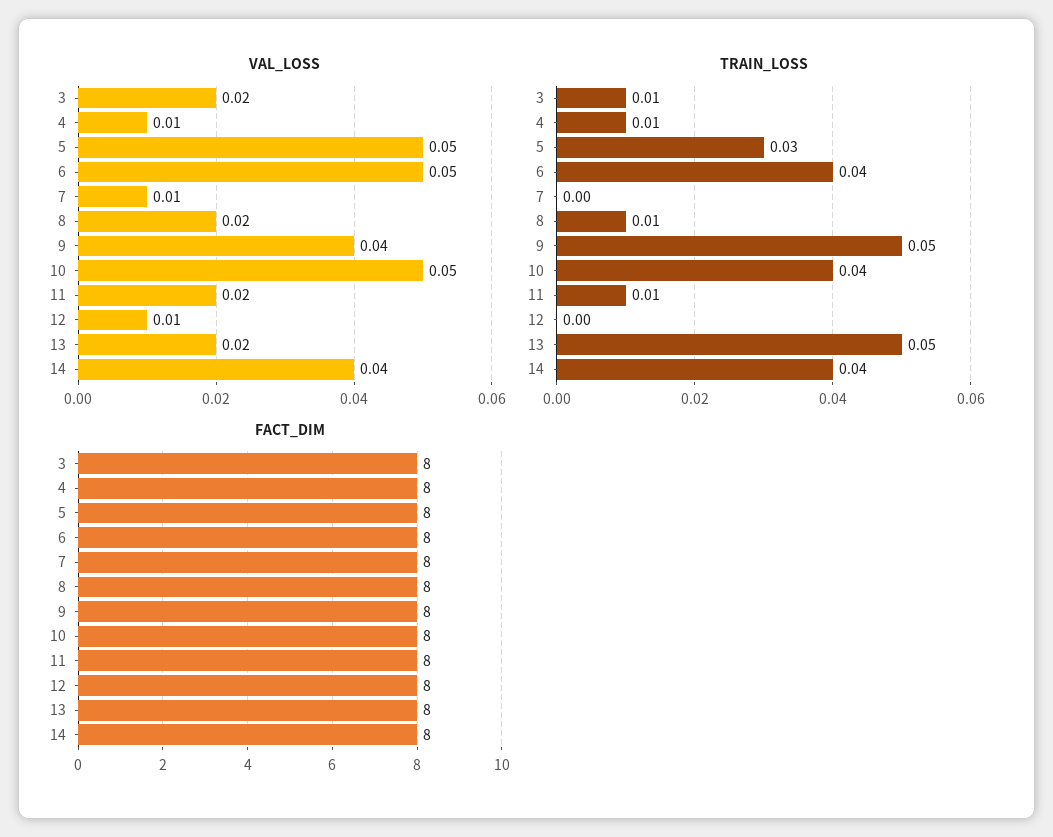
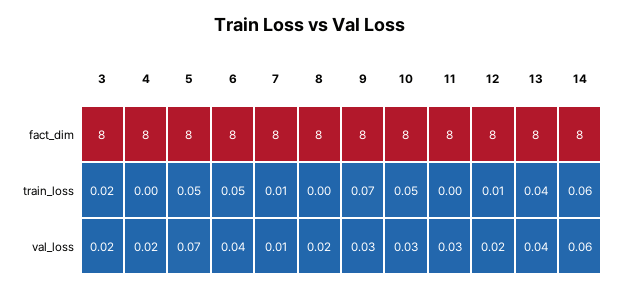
  {
    "VAL_LOSS": {
      "3": 0.02,
-     "4": 0.01,
+     "4": 0.02,
-     "5": 0.05,
+     "5": 0.07,
-     "6": 0.05,
+     "6": 0.04,
      "7": 0.01,
      "8": 0.02,
-     "9": 0.04,
+     "9": 0.03,
-     "10": 0.05,
+     "10": 0.03,
-     "11": 0.02,
+     "11": 0.03,
-     "12": 0.01,
+     "12": 0.02,
-     "13": 0.02,
+     "13": 0.04,
-     "14": 0.04
+     "14": 0.06
    },
    "TRAIN_LOSS": {
-     "3": 0.01,
+     "3": 0.02,
-     "4": 0.01,
+     "4": 0,
-     "5": 0.03,
+     "5": 0.05,
-     "6": 0.04,
+     "6": 0.05,
-     "7": 0,
+     "7": 0.01,
-     "8": 0.01,
+     "8": 0,
-     "9": 0.05,
+     "9": 0.07,
-     "10": 0.04,
+     "10": 0.05,
-     "11": 0.01,
+     "11": 0,
-     "12": 0,
+     "12": 0.01,
-     "13": 0.05,
+     "13": 0.04,
-     "14": 0.04
+     "14": 0.06
    },
    "FACT_DIM": {
      "3": 8,
      "4": 8,
      "5": 8,
      "6": 8,
      "7": 8,
      "8": 8,
      "9": 8,
      "10": 8,
      "11": 8,
      "12": 8,
      "13": 8,
      "14": 8
    }
  }

